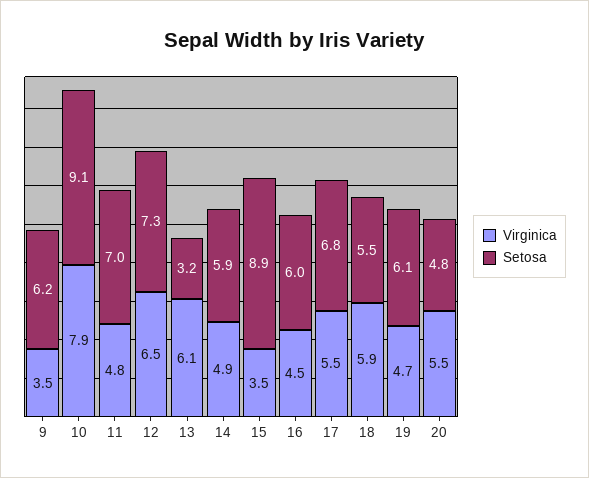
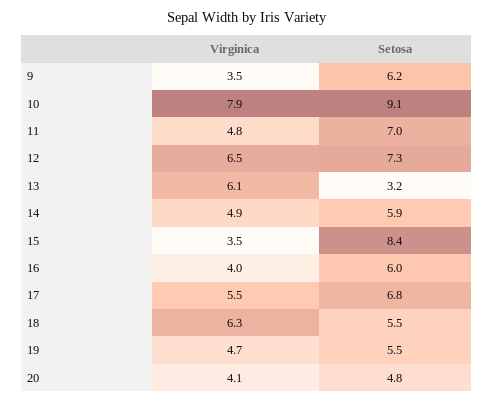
  {
    "Virginica": {
      "9": 3.5,
      "10": 7.9,
      "11": 4.8,
      "12": 6.5,
      "13": 6.1,
      "14": 4.9,
      "15": 3.5,
-     "16": 4.5,
+     "16": 4,
      "17": 5.5,
-     "18": 5.9,
+     "18": 6.3,
      "19": 4.7,
-     "20": 5.5
+     "20": 4.1
    },
    "Setosa": {
      "9": 6.2,
      "10": 9.1,
      "11": 7,
      "12": 7.3,
      "13": 3.2,
      "14": 5.9,
-     "15": 8.9,
+     "15": 8.4,
      "16": 6,
      "17": 6.8,
      "18": 5.5,
-     "19": 6.1,
+     "19": 5.5,
      "20": 4.8
    }
  }

